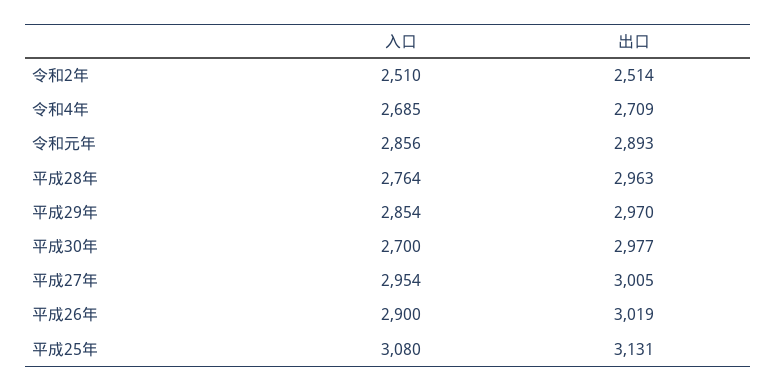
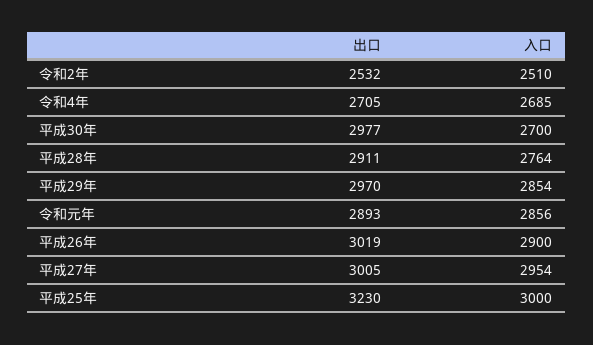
  {
    "入口": {
      "令和2年": 2510,
      "令和4年": 2685,
      "令和元年": 2856,
      "平成28年": 2764,
      "平成29年": 2854,
      "平成30年": 2700,
      "平成27年": 2954,
      "平成26年": 2900,
-     "平成25年": 3080
+     "平成25年": 3000
    },
    "出口": {
-     "令和2年": 2514,
+     "令和2年": 2532,
-     "令和4年": 2709,
+     "令和4年": 2705,
      "令和元年": 2893,
-     "平成28年": 2963,
+     "平成28年": 2911,
      "平成29年": 2970,
      "平成30年": 2977,
      "平成27年": 3005,
      "平成26年": 3019,
-     "平成25年": 3131
+     "平成25年": 3230
    }
  }

